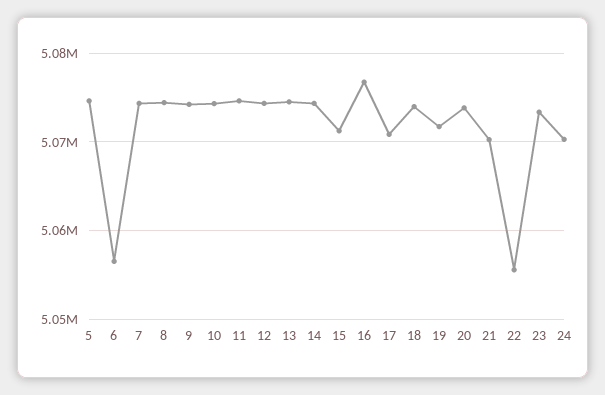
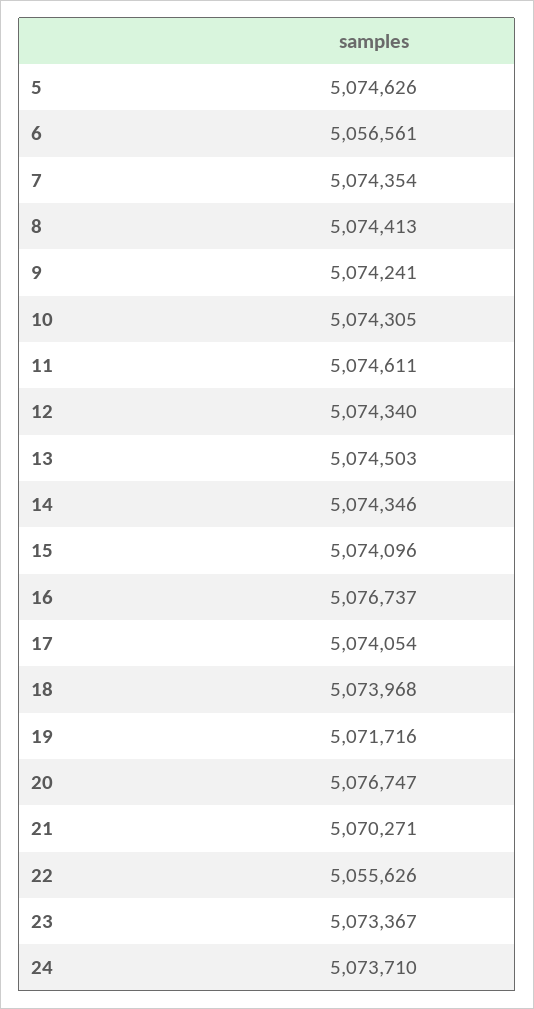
  {
    "5": 5074626,
    "6": 5056561,
    "7": 5074354,
    "8": 5074413,
    "9": 5074241,
    "10": 5074305,
    "11": 5074611,
    "12": 5074340,
    "13": 5074503,
    "14": 5074346,
-   "15": 5071000,
+   "15": 5074096,
    "16": 5076737,
-   "17": 5071000,
+   "17": 5074054,
    "18": 5073968,
    "19": 5071716,
-   "20": 5074000,
+   "20": 5076747,
    "21": 5070271,
    "22": 5055626,
    "23": 5073367,
-   "24": 5070000
+   "24": 5073710
  }

